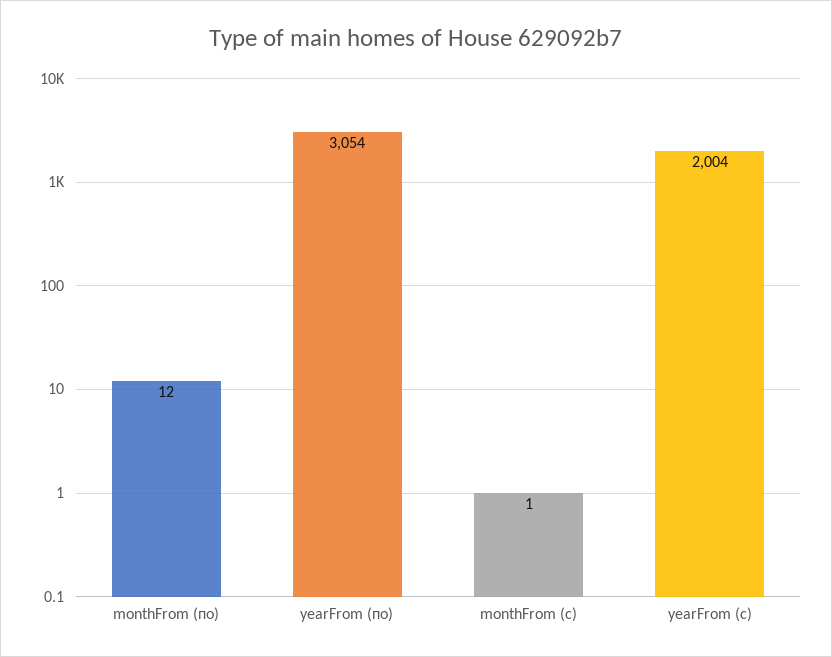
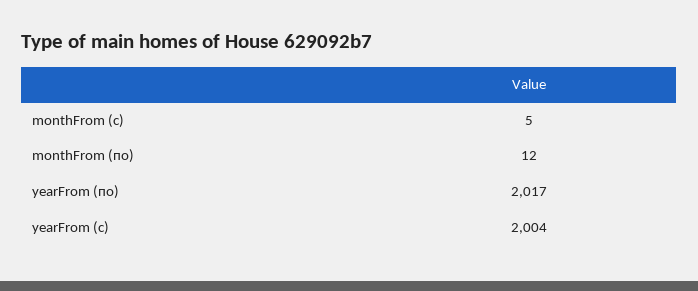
  {
    "monthFrom (по)": 12,
-   "yearFrom (по)": 3054,
+   "yearFrom (по)": 2017,
-   "monthFrom (с)": 1,
+   "monthFrom (с)": 5,
    "yearFrom (с)": 2004
  }

